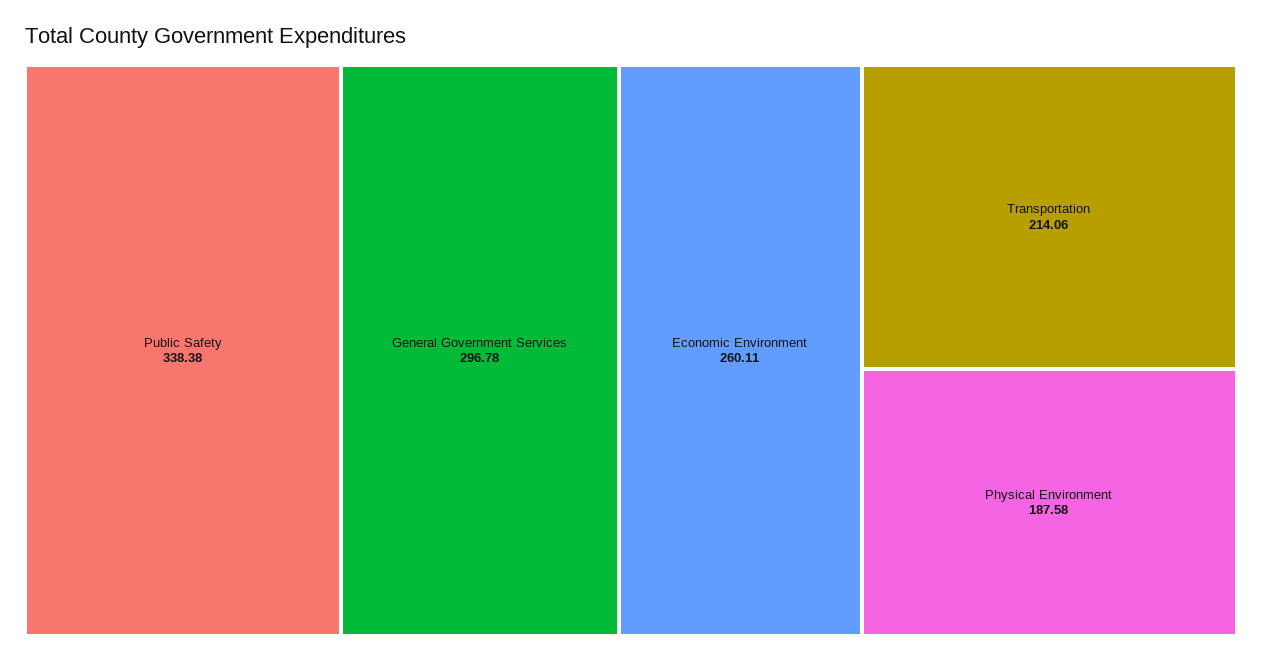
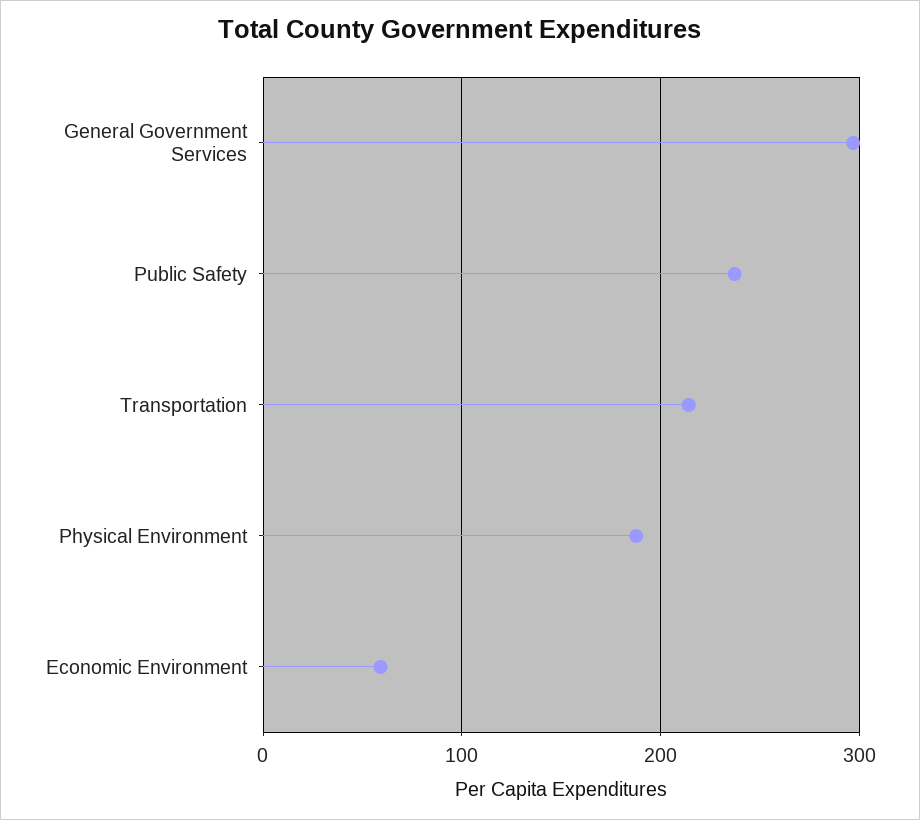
  {
-   "Public Safety": 338.38,
+   "Public Safety": 240,
    "General Government Services": 296.78,
-   "Economic Environment": 260.11,
+   "Economic Environment": 60,
    "Transportation": 214.06,
    "Physical Environment": 187.58
  }

